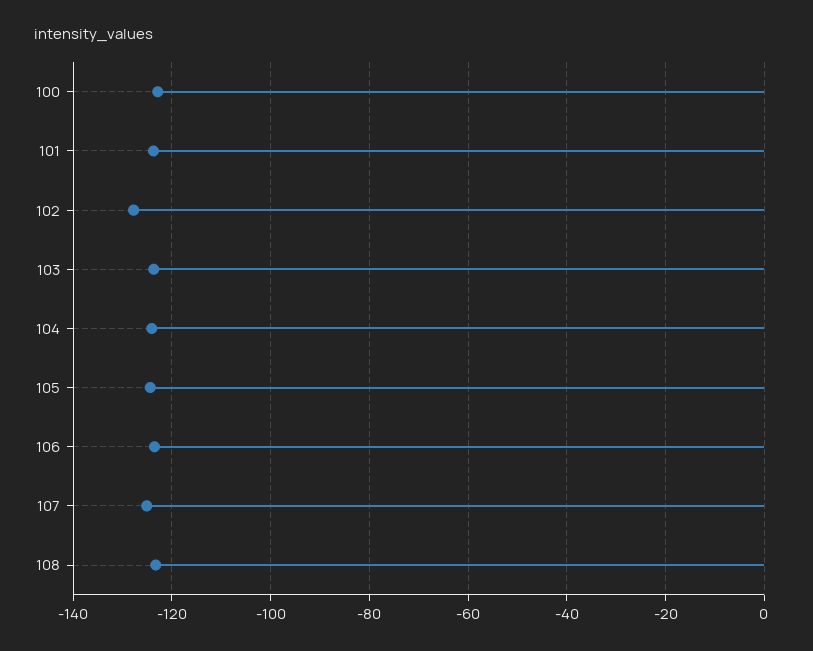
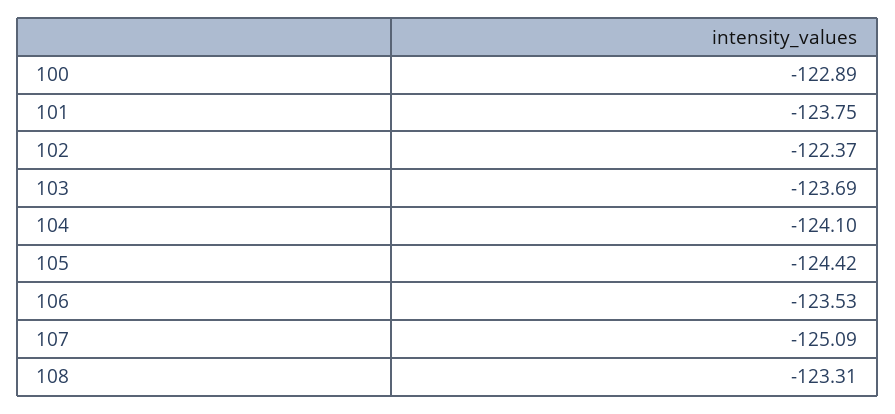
  {
    "100": -122.89,
    "101": -123.75,
-   "102": -128,
+   "102": -122.37,
    "103": -123.69,
    "104": -124.1,
    "105": -124.42,
    "106": -123.53,
    "107": -125.09,
    "108": -123.31
  }

